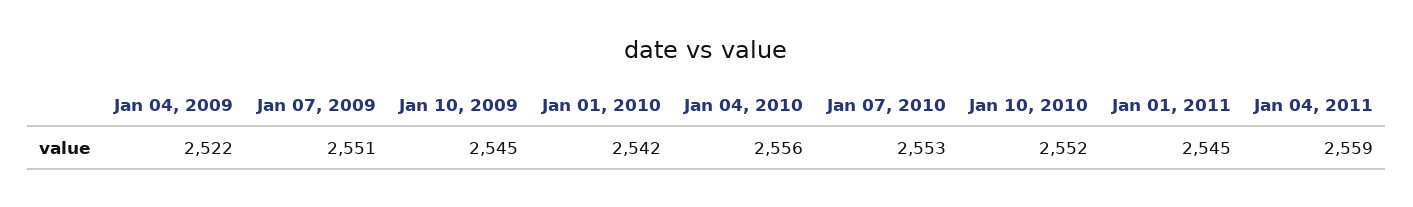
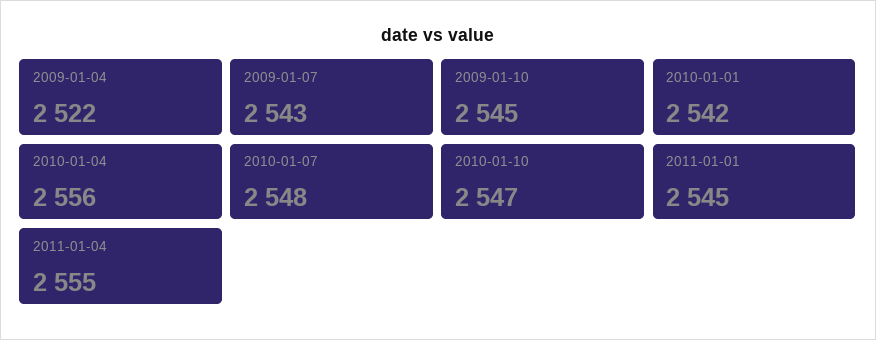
  {
    "Jan 04, 2009": 2522,
-   "Jan 07, 2009": 2551,
+   "Jan 07, 2009": 2543,
    "Jan 10, 2009": 2545,
    "Jan 01, 2010": 2542,
    "Jan 04, 2010": 2556,
-   "Jan 07, 2010": 2553,
+   "Jan 07, 2010": 2548,
-   "Jan 10, 2010": 2552,
+   "Jan 10, 2010": 2547,
    "Jan 01, 2011": 2545,
-   "Jan 04, 2011": 2559
+   "Jan 04, 2011": 2555
  }

